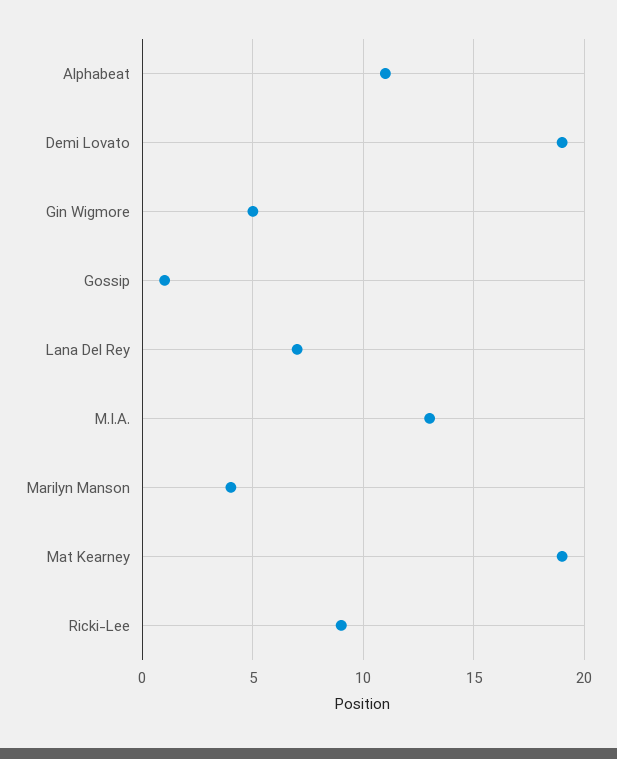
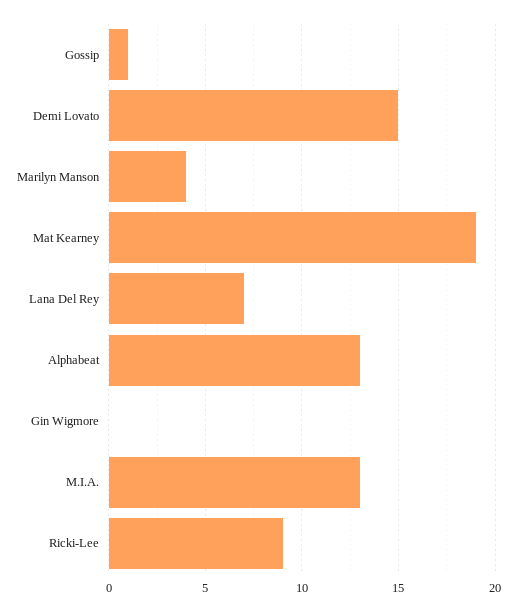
  {
-   "Alphabeat": 11,
+   "Alphabeat": 13,
-   "Demi Lovato": 19,
+   "Demi Lovato": 15,
-   "Gin Wigmore": 5,
+   "Gin Wigmore": 0,
    "Gossip": 1,
    "Lana Del Rey": 7,
    "M.I.A.": 13,
    "Marilyn Manson": 4,
    "Mat Kearney": 19,
    "Ricki-Lee": 9
  }

